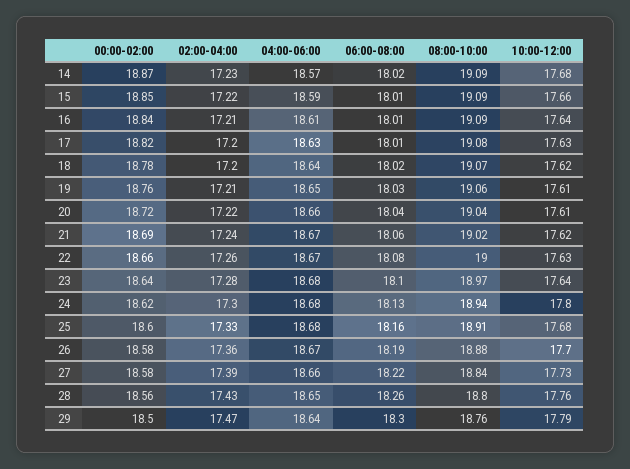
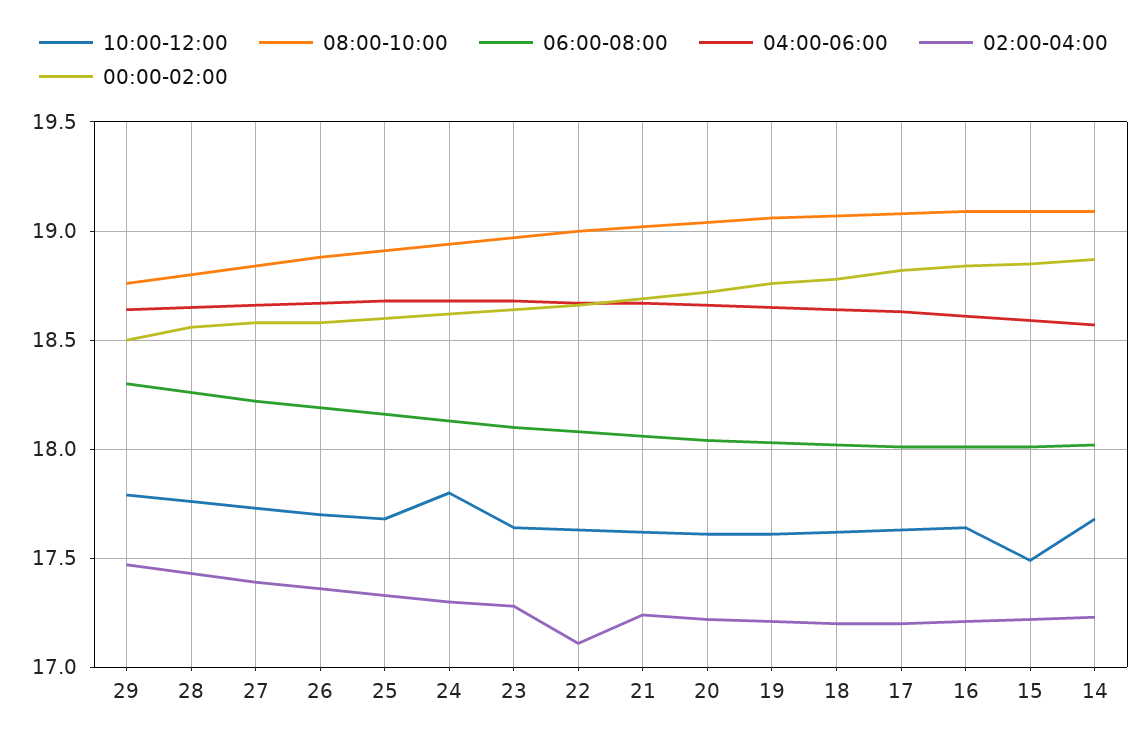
  {
    "00:00-02:00": {
      "14": 18.87,
      "15": 18.85,
      "16": 18.84,
      "17": 18.82,
      "18": 18.78,
      "19": 18.76,
      "20": 18.72,
      "21": 18.69,
      "22": 18.66,
      "23": 18.64,
      "24": 18.62,
      "25": 18.6,
      "26": 18.58,
      "27": 18.58,
      "28": 18.56,
      "29": 18.5
    },
    "02:00-04:00": {
      "14": 17.23,
      "15": 17.22,
      "16": 17.21,
      "17": 17.2,
      "18": 17.2,
      "19": 17.21,
      "20": 17.22,
      "21": 17.24,
-     "22": 17.26,
+     "22": 17.1,
      "23": 17.28,
      "24": 17.3,
      "25": 17.33,
      "26": 17.36,
      "27": 17.39,
      "28": 17.43,
      "29": 17.47
    },
    "04:00-06:00": {
      "14": 18.57,
      "15": 18.59,
      "16": 18.61,
      "17": 18.63,
      "18": 18.64,
      "19": 18.65,
      "20": 18.66,
      "21": 18.67,
      "22": 18.67,
      "23": 18.68,
      "24": 18.68,
      "25": 18.68,
      "26": 18.67,
      "27": 18.66,
      "28": 18.65,
      "29": 18.64
    },
    "06:00-08:00": {
      "14": 18.02,
      "15": 18.01,
      "16": 18.01,
      "17": 18.01,
      "18": 18.02,
      "19": 18.03,
      "20": 18.04,
      "21": 18.06,
      "22": 18.08,
      "23": 18.1,
      "24": 18.13,
      "25": 18.16,
      "26": 18.19,
      "27": 18.22,
      "28": 18.26,
      "29": 18.3
    },
    "08:00-10:00": {
      "14": 19.09,
      "15": 19.09,
      "16": 19.09,
      "17": 19.08,
      "18": 19.07,
      "19": 19.06,
      "20": 19.04,
      "21": 19.02,
      "22": 19,
      "23": 18.97,
      "24": 18.94,
      "25": 18.91,
      "26": 18.88,
      "27": 18.84,
      "28": 18.8,
      "29": 18.76
    },
    "10:00-12:00": {
      "14": 17.68,
-     "15": 17.66,
+     "15": 17.5,
      "16": 17.64,
      "17": 17.63,
      "18": 17.62,
      "19": 17.61,
      "20": 17.61,
      "21": 17.62,
      "22": 17.63,
      "23": 17.64,
      "24": 17.8,
      "25": 17.68,
      "26": 17.7,
      "27": 17.73,
      "28": 17.76,
      "29": 17.79
    }
  }

